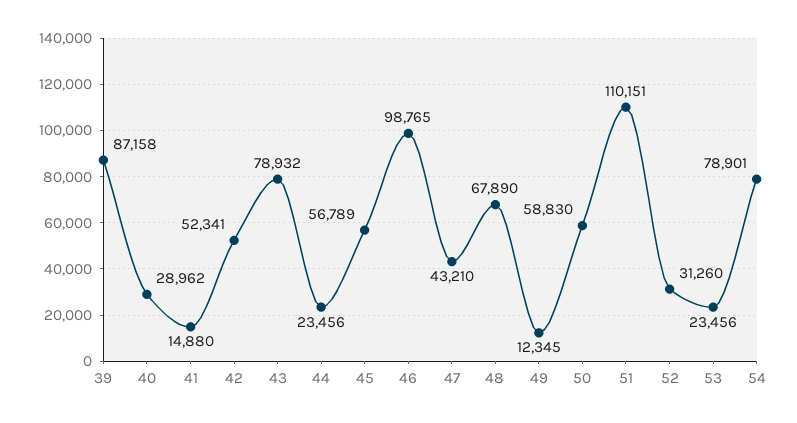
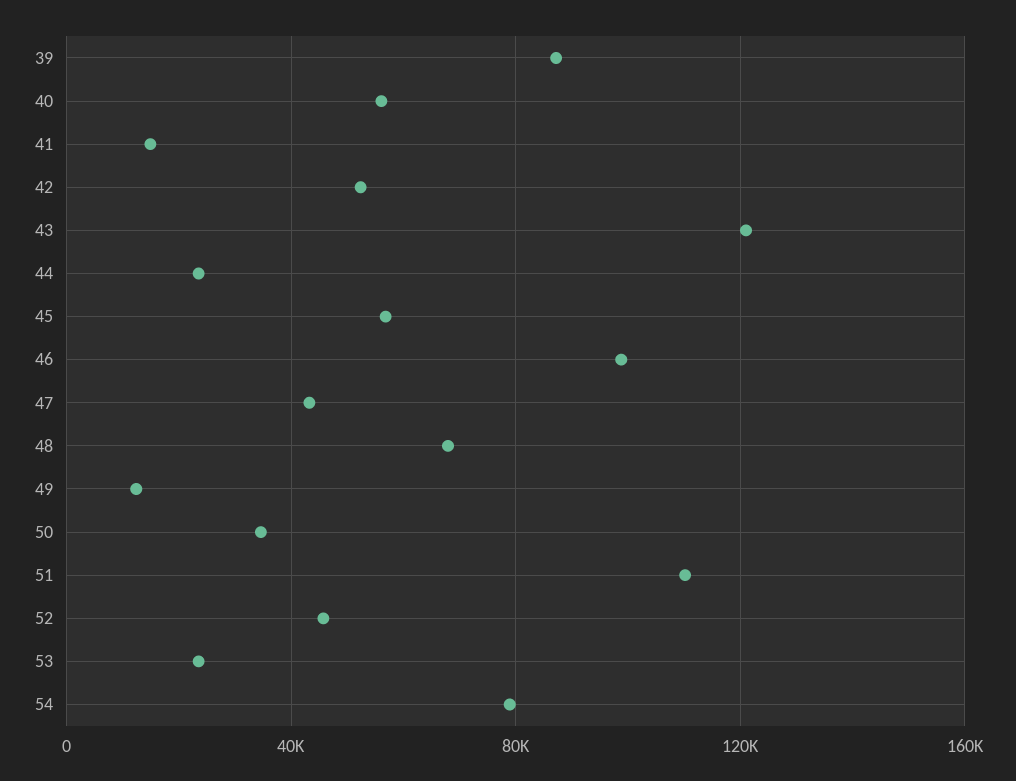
  {
    "39": 87158,
-   "40": 28962,
+   "40": 55000,
    "41": 14880,
    "42": 52341,
-   "43": 78932,
+   "43": 120000,
    "44": 23456,
    "45": 56789,
    "46": 98765,
    "47": 43210,
    "48": 67890,
    "49": 12345,
-   "50": 58830,
+   "50": 35000,
    "51": 110151,
-   "52": 31260,
+   "52": 45000,
    "53": 23456,
    "54": 78901
  }

